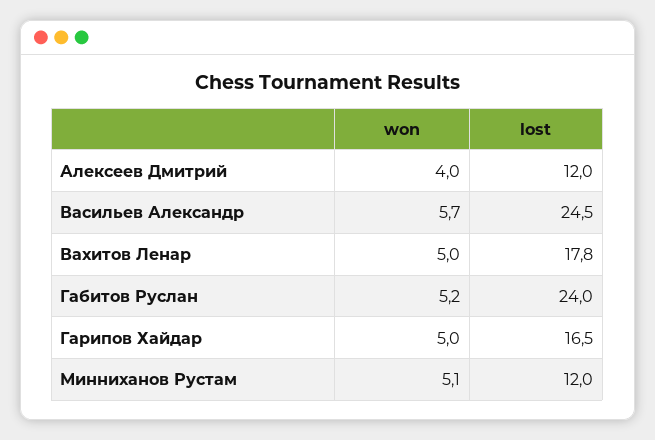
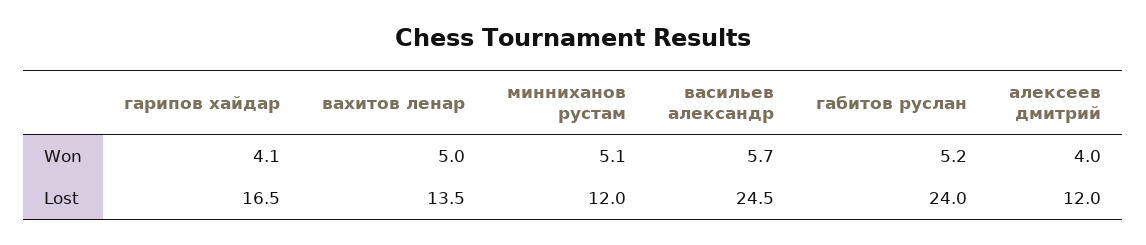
  {
    "won": {
      "Алексеев Дмитрий": 4,
      "Васильев Александр": 5.7,
      "Вахитов Ленар": 5,
      "Габитов Руслан": 5.2,
-     "Гарипов Хайдар": 5,
+     "Гарипов Хайдар": 4.1,
      "Минниханов Рустам": 5.1
    },
    "lost": {
      "Алексеев Дмитрий": 12,
      "Васильев Александр": 24.5,
-     "Вахитов Ленар": 17.8,
+     "Вахитов Ленар": 13.5,
      "Габитов Руслан": 24,
      "Гарипов Хайдар": 16.5,
      "Минниханов Рустам": 12
    }
  }

